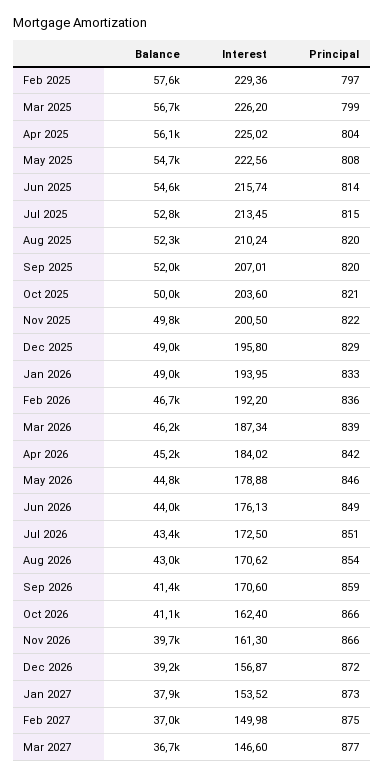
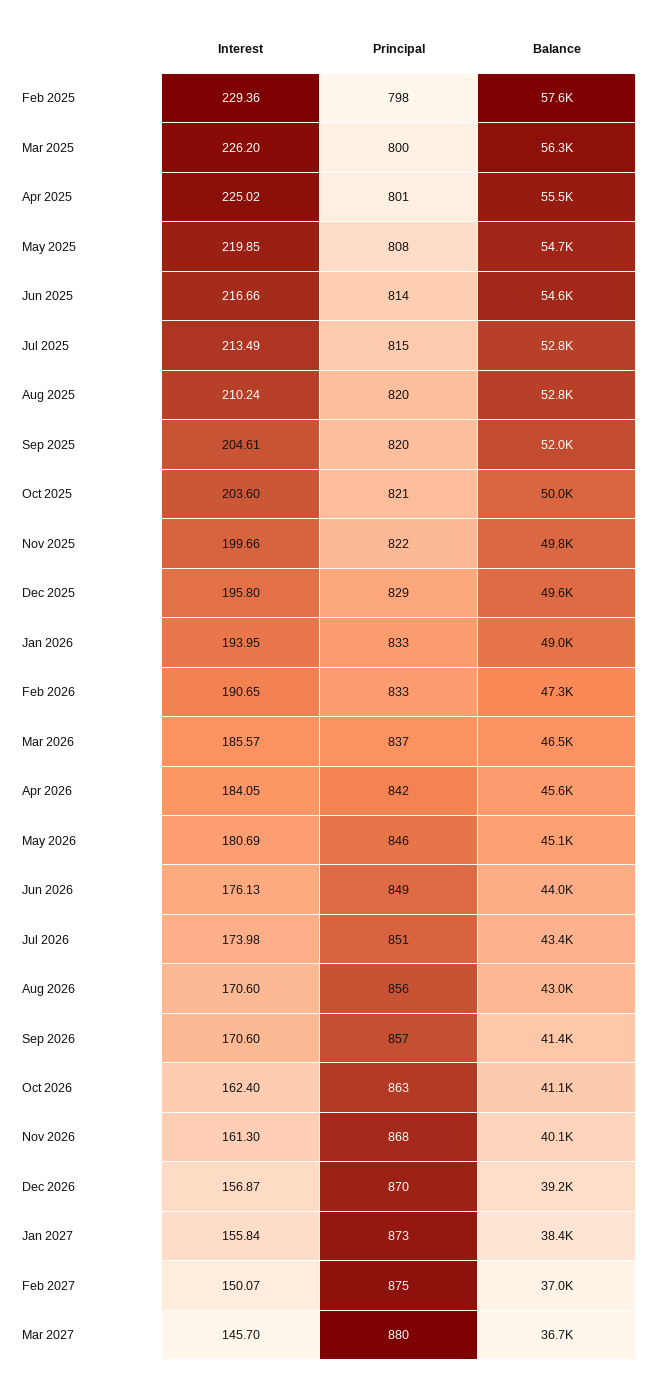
  {
    "Balance": {
      "Feb 2025": 57600,
-     "Mar 2025": 56700,
+     "Mar 2025": 56300,
-     "Apr 2025": 56100,
+     "Apr 2025": 55500,
      "May 2025": 54700,
      "Jun 2025": 54600,
      "Jul 2025": 52800,
-     "Aug 2025": 52300,
+     "Aug 2025": 52800,
      "Sep 2025": 52000,
      "Oct 2025": 50000,
      "Nov 2025": 49800,
-     "Dec 2025": 49000,
+     "Dec 2025": 49600,
      "Jan 2026": 49000,
-     "Feb 2026": 46700,
+     "Feb 2026": 47300,
-     "Mar 2026": 46200,
+     "Mar 2026": 46500,
-     "Apr 2026": 45200,
+     "Apr 2026": 45600,
-     "May 2026": 44800,
+     "May 2026": 45100,
      "Jun 2026": 44000,
      "Jul 2026": 43400,
      "Aug 2026": 43000,
      "Sep 2026": 41400,
      "Oct 2026": 41100,
-     "Nov 2026": 39700,
+     "Nov 2026": 40100,
      "Dec 2026": 39200,
-     "Jan 2027": 37900,
+     "Jan 2027": 38400,
      "Feb 2027": 37000,
      "Mar 2027": 36700
    },
    "Interest": {
      "Feb 2025": 229.36,
      "Mar 2025": 226.2,
      "Apr 2025": 225.02,
-     "May 2025": 222.56,
+     "May 2025": 219.85,
-     "Jun 2025": 215.74,
+     "Jun 2025": 216.66,
-     "Jul 2025": 213.45,
+     "Jul 2025": 213.49,
      "Aug 2025": 210.24,
-     "Sep 2025": 207.01,
+     "Sep 2025": 204.61,
      "Oct 2025": 203.6,
-     "Nov 2025": 200.5,
+     "Nov 2025": 199.66,
      "Dec 2025": 195.8,
      "Jan 2026": 193.95,
-     "Feb 2026": 192.2,
+     "Feb 2026": 190.65,
-     "Mar 2026": 187.34,
+     "Mar 2026": 185.57,
-     "Apr 2026": 184.02,
+     "Apr 2026": 184.05,
-     "May 2026": 178.88,
+     "May 2026": 180.69,
      "Jun 2026": 176.13,
-     "Jul 2026": 172.5,
+     "Jul 2026": 173.98,
-     "Aug 2026": 170.62,
+     "Aug 2026": 170.6,
      "Sep 2026": 170.6,
      "Oct 2026": 162.4,
      "Nov 2026": 161.3,
      "Dec 2026": 156.87,
-     "Jan 2027": 153.52,
+     "Jan 2027": 155.84,
-     "Feb 2027": 149.98,
+     "Feb 2027": 150.07,
-     "Mar 2027": 146.6
+     "Mar 2027": 145.7
    },
    "Principal": {
-     "Feb 2025": 797,
+     "Feb 2025": 798,
-     "Mar 2025": 799,
+     "Mar 2025": 800,
-     "Apr 2025": 804,
+     "Apr 2025": 801,
      "May 2025": 808,
      "Jun 2025": 814,
      "Jul 2025": 815,
      "Aug 2025": 820,
      "Sep 2025": 820,
      "Oct 2025": 821,
      "Nov 2025": 822,
      "Dec 2025": 829,
      "Jan 2026": 833,
-     "Feb 2026": 836,
+     "Feb 2026": 833,
-     "Mar 2026": 839,
+     "Mar 2026": 837,
      "Apr 2026": 842,
      "May 2026": 846,
      "Jun 2026": 849,
      "Jul 2026": 851,
-     "Aug 2026": 854,
+     "Aug 2026": 856,
-     "Sep 2026": 859,
+     "Sep 2026": 857,
-     "Oct 2026": 866,
+     "Oct 2026": 863,
-     "Nov 2026": 866,
+     "Nov 2026": 868,
-     "Dec 2026": 872,
+     "Dec 2026": 870,
      "Jan 2027": 873,
      "Feb 2027": 875,
-     "Mar 2027": 877
+     "Mar 2027": 880
    }
  }

